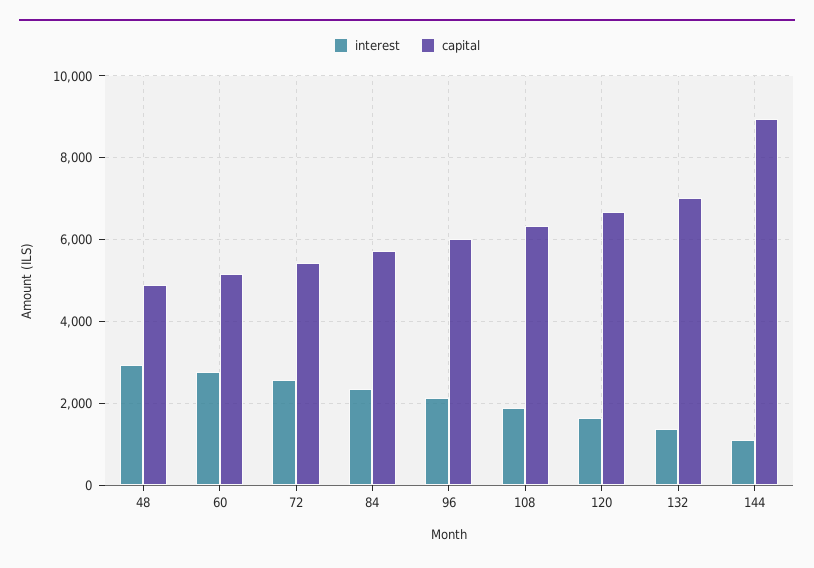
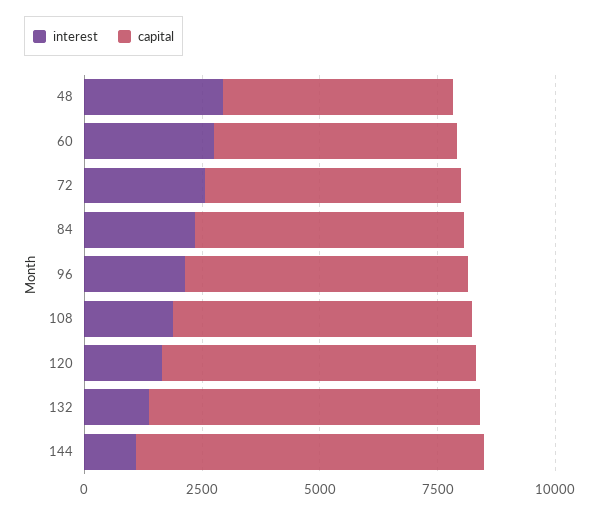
  {
    "interest": {
      "48": 3000,
      "60": 2800,
      "72": 2600,
      "84": 2400,
      "96": 2200,
      "108": 1800,
      "120": 1600,
      "132": 1400,
      "144": 1200
    },
    "capital": {
      "48": 4800,
      "60": 5200,
      "72": 5400,
      "84": 5800,
      "96": 6000,
      "108": 6400,
      "120": 6600,
      "132": 7000,
-     "144": 9000
+     "144": 7500
    }
  }

